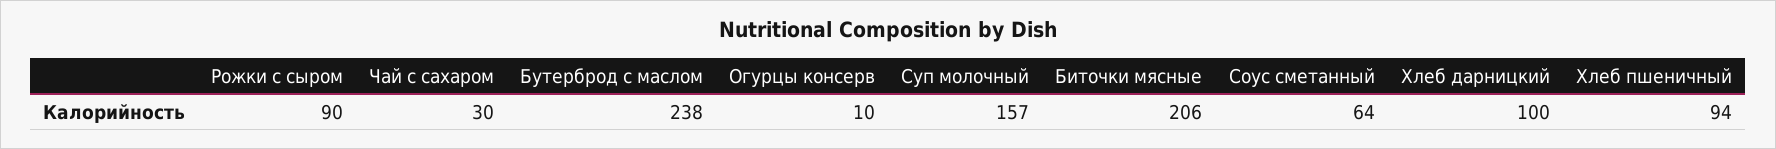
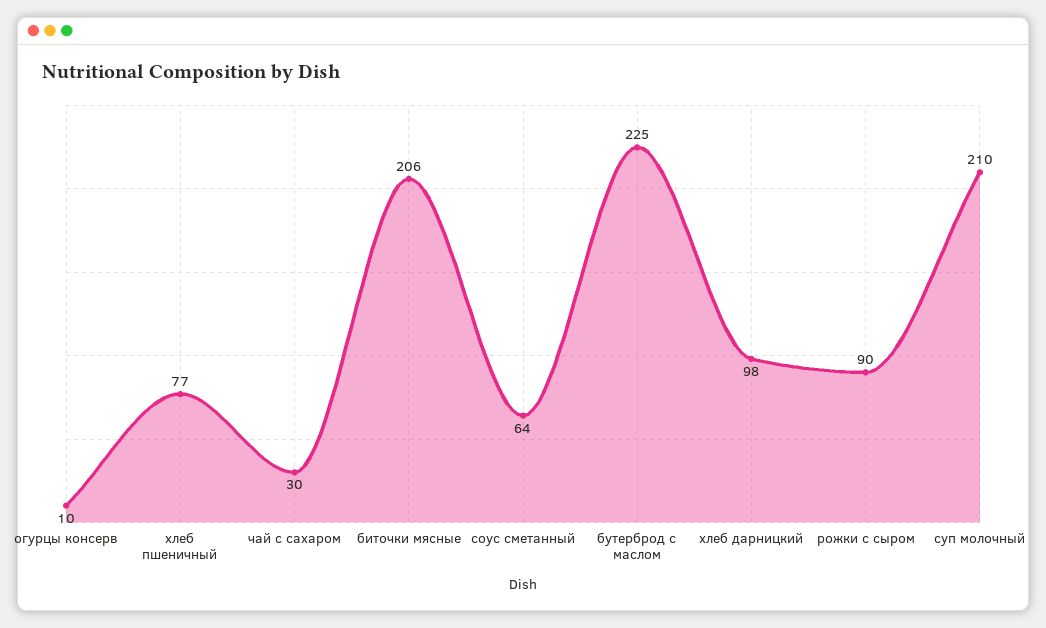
  {
    "Рожки с сыром": 90,
    "Чай с сахаром": 30,
-   "Бутерброд с маслом": 238,
+   "Бутерброд с маслом": 225,
    "Огурцы консерв": 10,
-   "Суп молочный": 157,
+   "Суп молочный": 210,
    "Биточки мясные": 206,
    "Соус сметанный": 64,
-   "Хлеб дарницкий": 100,
+   "Хлеб дарницкий": 98,
-   "Хлеб пшеничный": 94
+   "Хлеб пшеничный": 77
  }

